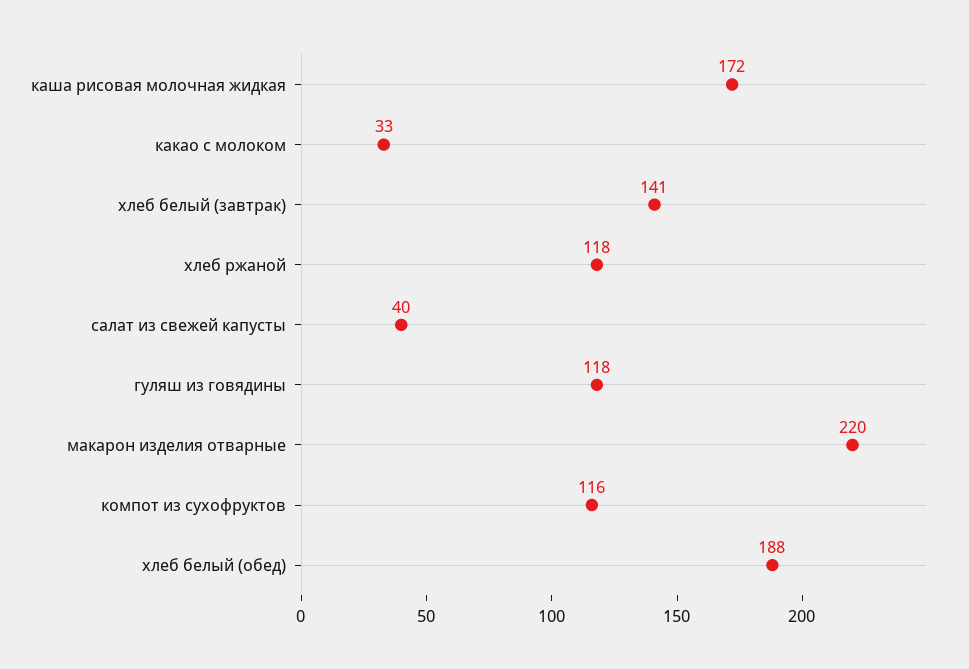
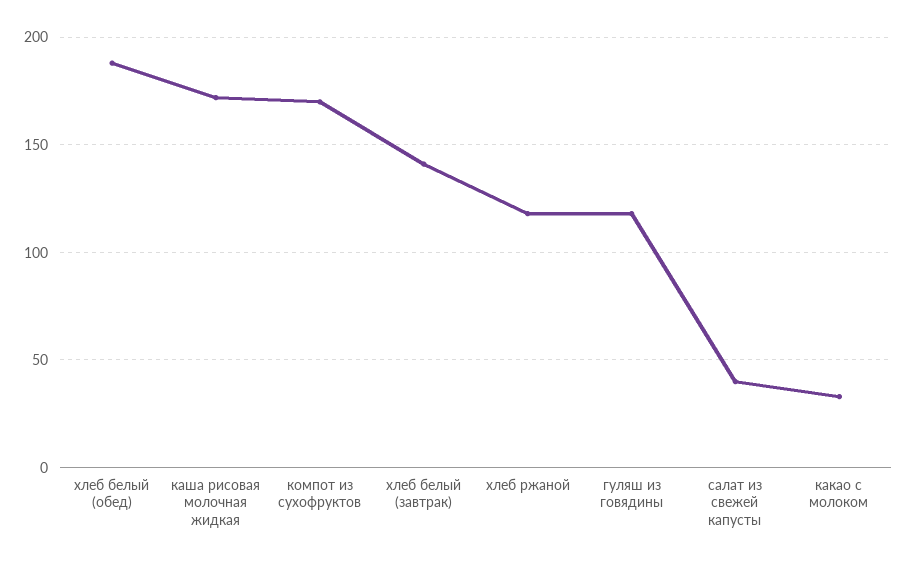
  {
    "каша рисовая молочная жидкая": 172,
    "какао с молоком": 33,
    "хлеб белый (завтрак)": 141,
    "хлеб ржаной": 118,
    "салат из свежей капусты": 40,
    "гуляш из говядины": 118,
-   "макарон изделия отварные": 220,
-   "компот из сухофруктов": 116,
+   "компот из сухофруктов": 170,
    "хлеб белый (обед)": 188
  }

